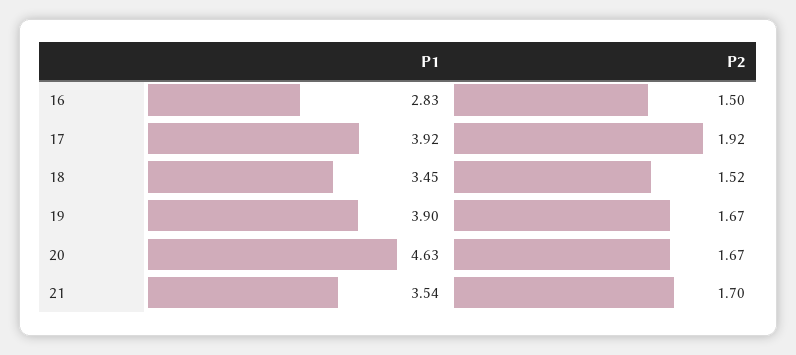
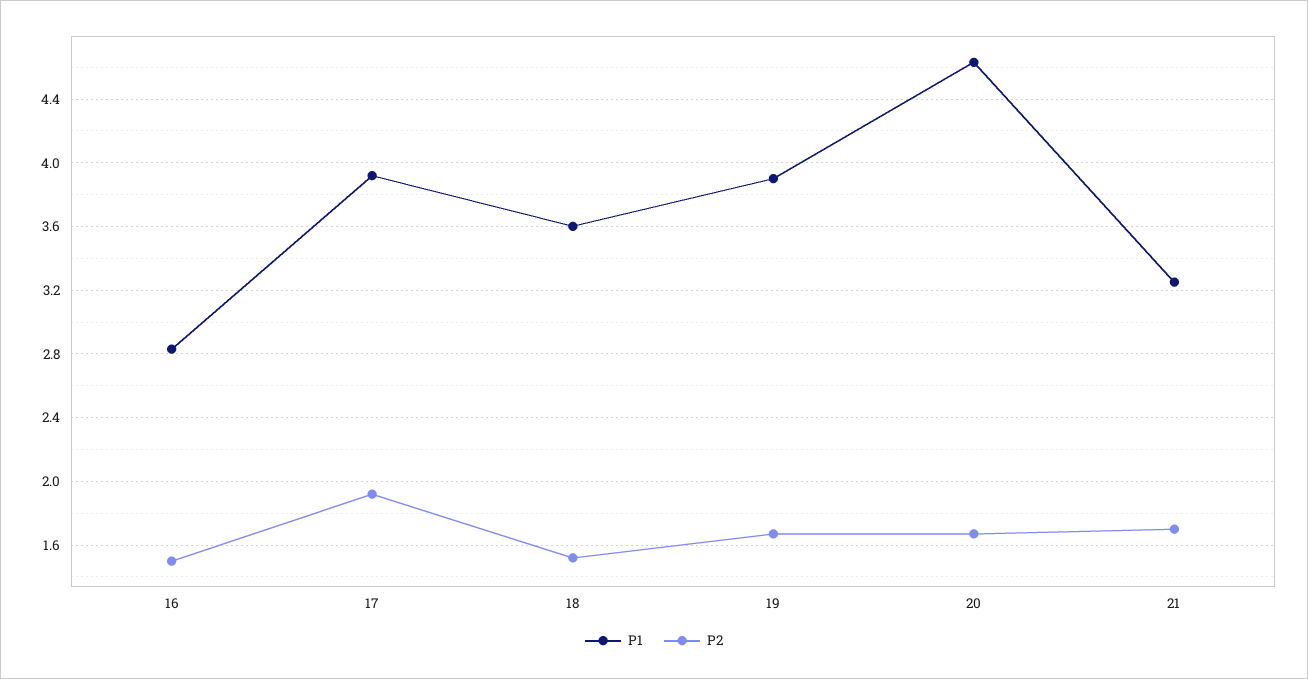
  {
    "P1": {
      "16": 2.83,
      "17": 3.92,
-     "18": 3.45,
+     "18": 3.6,
      "19": 3.9,
      "20": 4.63,
-     "21": 3.54
+     "21": 3.25
    },
    "P2": {
      "16": 1.5,
      "17": 1.92,
      "18": 1.52,
      "19": 1.67,
      "20": 1.67,
      "21": 1.7
    }
  }

